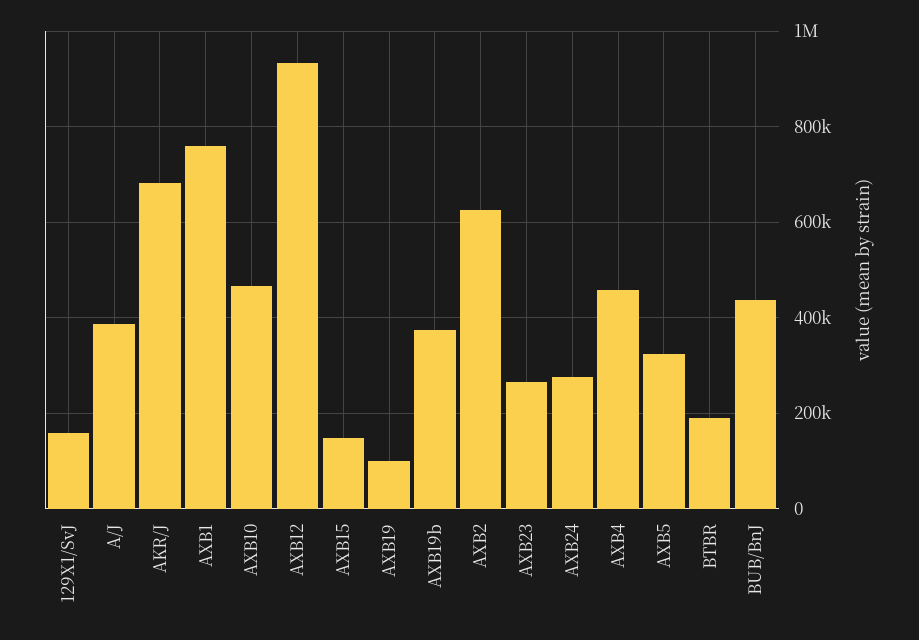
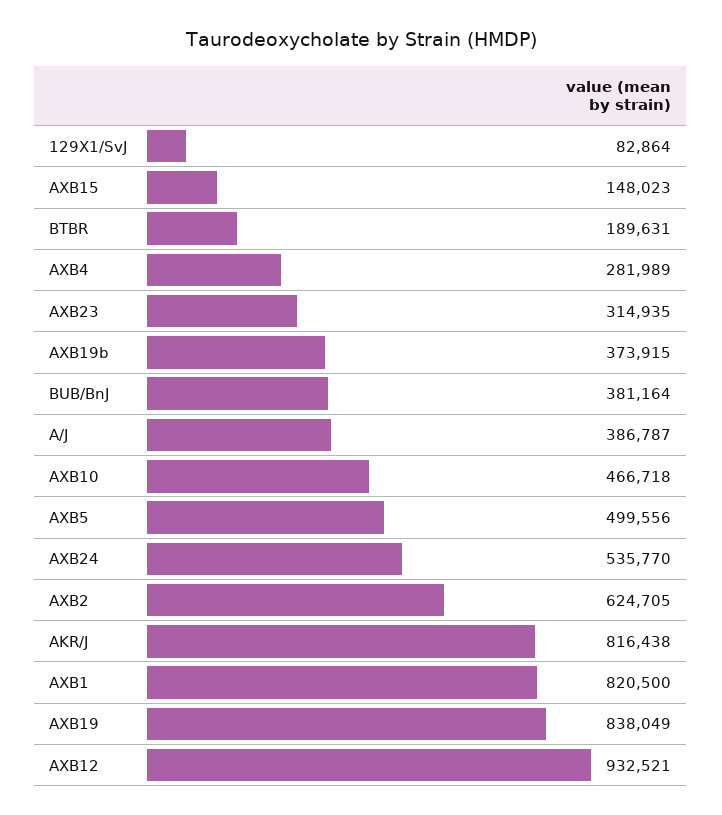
  {
-   "129X1/SvJ": 160000,
+   "129X1/SvJ": 82864,
    "A/J": 386787,
-   "AKR/J": 680000,
+   "AKR/J": 816438,
-   "AXB1": 760000,
+   "AXB1": 820500,
    "AXB10": 466718,
    "AXB12": 932521,
    "AXB15": 148023,
-   "AXB19": 100000,
+   "AXB19": 838049,
    "AXB19b": 373915,
    "AXB2": 624705,
-   "AXB23": 260000,
+   "AXB23": 314935,
-   "AXB24": 280000,
+   "AXB24": 535770,
-   "AXB4": 460000,
+   "AXB4": 281989,
-   "AXB5": 320000,
+   "AXB5": 499556,
    "BTBR": 189631,
-   "BUB/BnJ": 440000
+   "BUB/BnJ": 381164
  }

